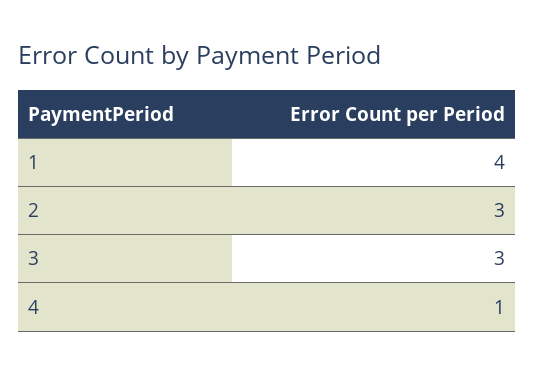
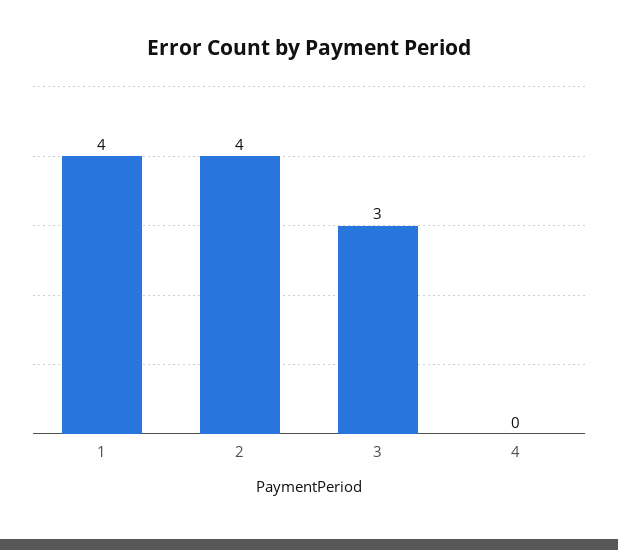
  {
    "1": 4,
-   "2": 3,
+   "2": 4,
    "3": 3,
-   "4": 1
+   "4": 0
  }

